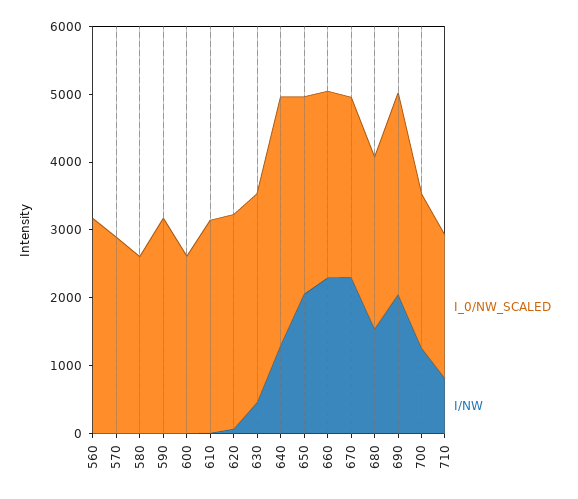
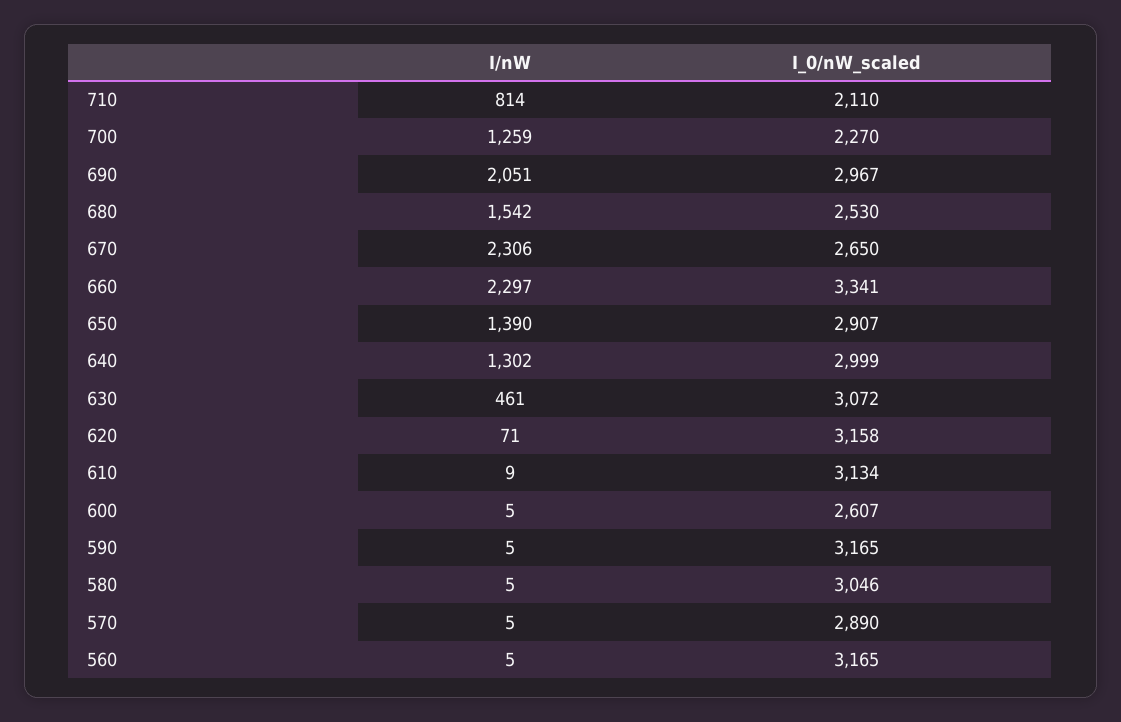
  {
    "I_0/NW_SCALED": {
      "560": 3165,
      "570": 2890,
-     "580": 2600,
+     "580": 3046,
      "590": 3165,
      "600": 2607,
      "610": 3134,
      "620": 3158,
      "630": 3072,
-     "640": 3600,
+     "640": 2999,
      "650": 2907,
-     "660": 2800,
+     "660": 3341,
      "670": 2650,
      "680": 2530,
      "690": 2967,
      "700": 2270,
      "710": 2110
    },
    "I/NW": {
      "560": 5,
      "570": 5,
      "580": 5,
      "590": 5,
      "600": 5,
      "610": 9,
      "620": 71,
      "630": 461,
      "640": 1302,
-     "650": 2000,
+     "650": 1390,
      "660": 2297,
      "670": 2306,
      "680": 1542,
      "690": 2051,
      "700": 1259,
      "710": 814
    }
  }

